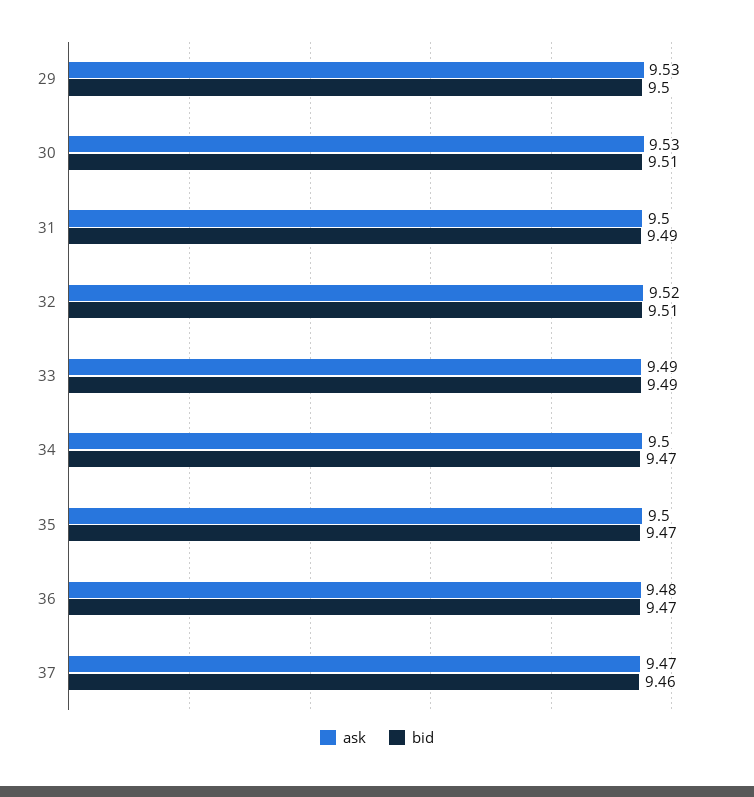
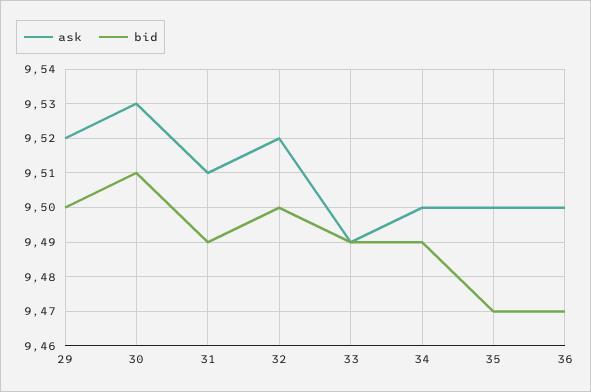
  {
    "ask": {
-     "29": 9.53,
+     "29": 9.52,
      "30": 9.53,
-     "31": 9.5,
+     "31": 9.51,
      "32": 9.52,
      "33": 9.49,
      "34": 9.5,
      "35": 9.5,
-     "36": 9.48,
+     "36": 9.5
-     "37": 9.47
    },
    "bid": {
      "29": 9.5,
      "30": 9.51,
      "31": 9.49,
-     "32": 9.51,
+     "32": 9.5,
      "33": 9.49,
-     "34": 9.47,
+     "34": 9.49,
      "35": 9.47,
-     "36": 9.47,
+     "36": 9.47
-     "37": 9.46
    }
  }

